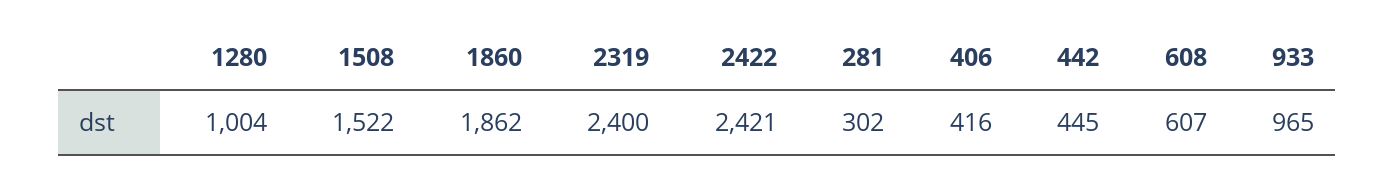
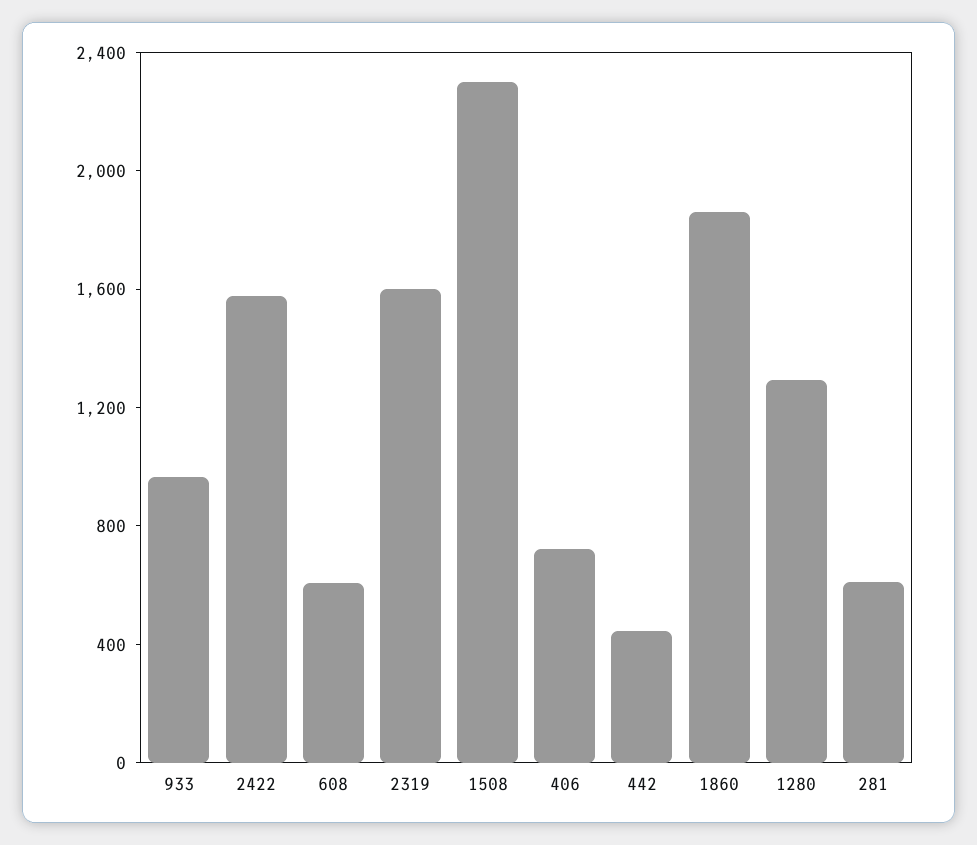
  {
-   "1280": 1004,
+   "1280": 1300,
-   "1508": 1522,
+   "1508": 2300,
    "1860": 1862,
-   "2319": 2400,
+   "2319": 1600,
-   "2422": 2421,
+   "2422": 1600,
-   "281": 302,
+   "281": 600,
-   "406": 416,
+   "406": 700,
    "442": 445,
    "608": 607,
    "933": 965
  }

